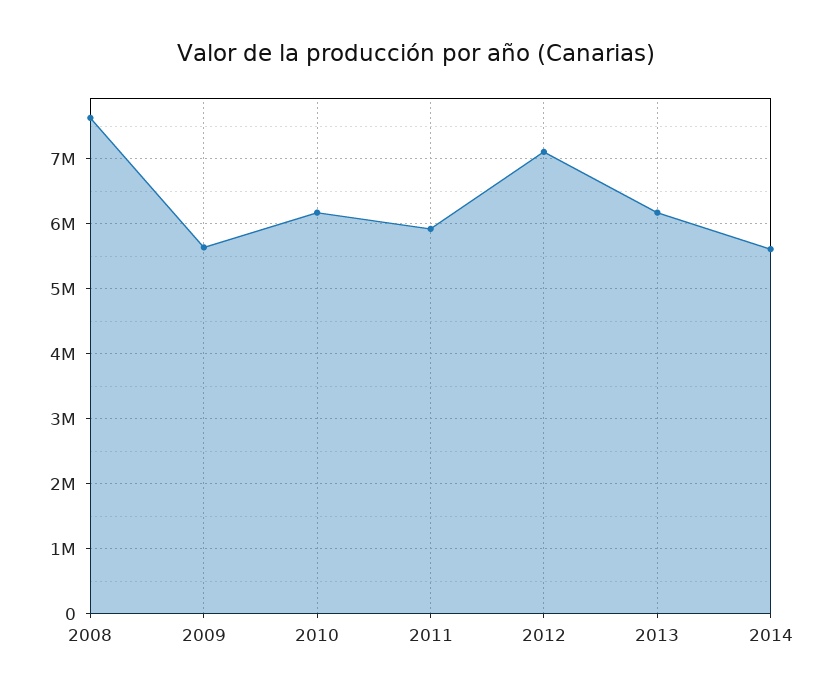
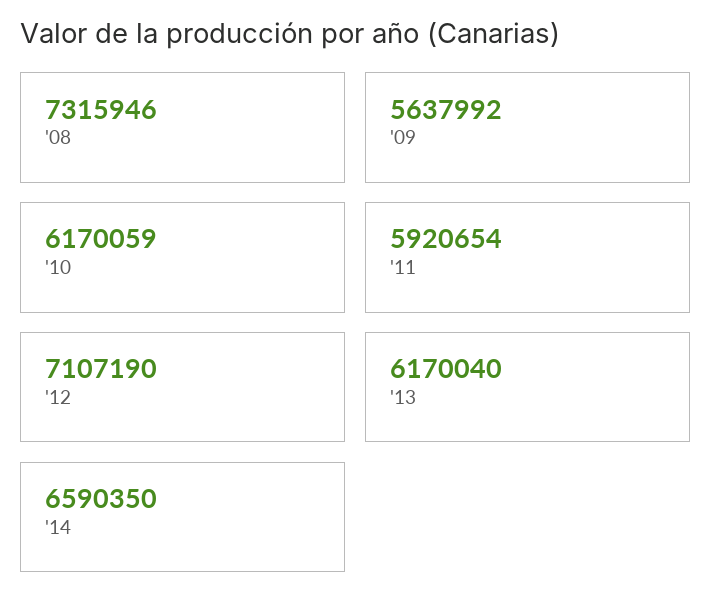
  {
-   "2008": 7600000,
+   "2008": 7315946,
    "2009": 5637992,
    "2010": 6170059,
    "2011": 5920654,
    "2012": 7107190,
    "2013": 6170040,
-   "2014": 5600000
+   "2014": 6590350
  }

